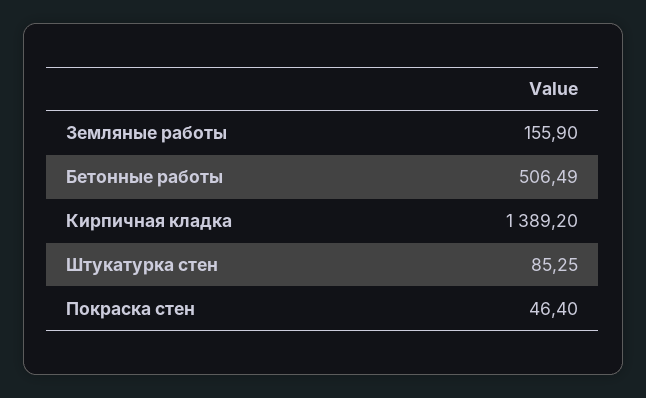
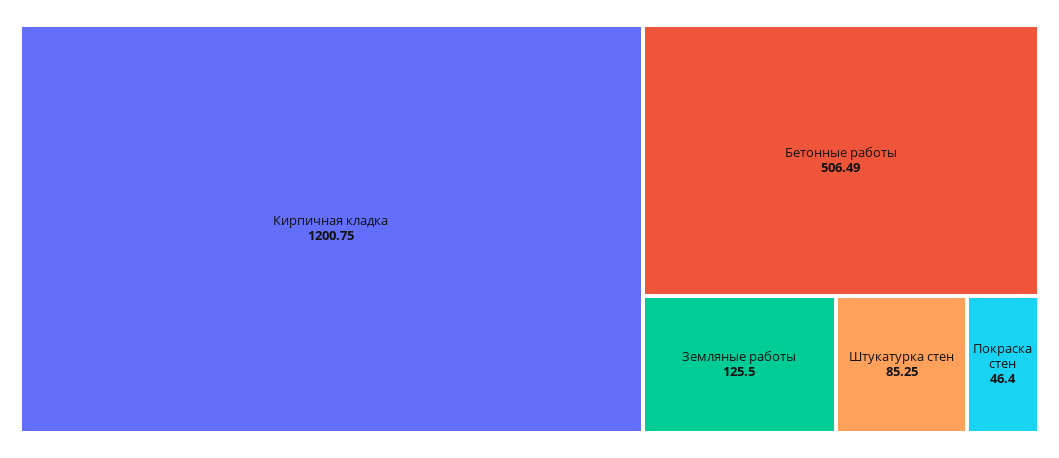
  {
-   "Земляные работы": 155.9,
+   "Земляные работы": 125.5,
    "Бетонные работы": 506.49,
-   "Кирпичная кладка": 1389.2,
+   "Кирпичная кладка": 1200.75,
    "Штукатурка стен": 85.25,
    "Покраска стен": 46.4
  }

